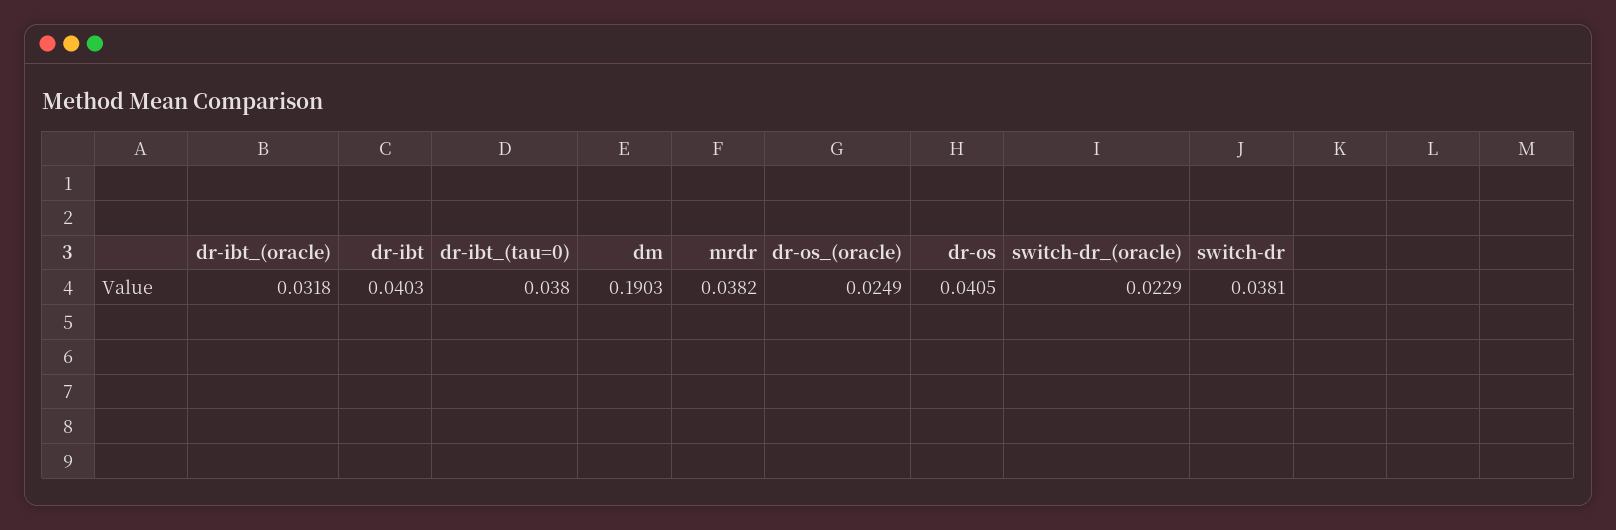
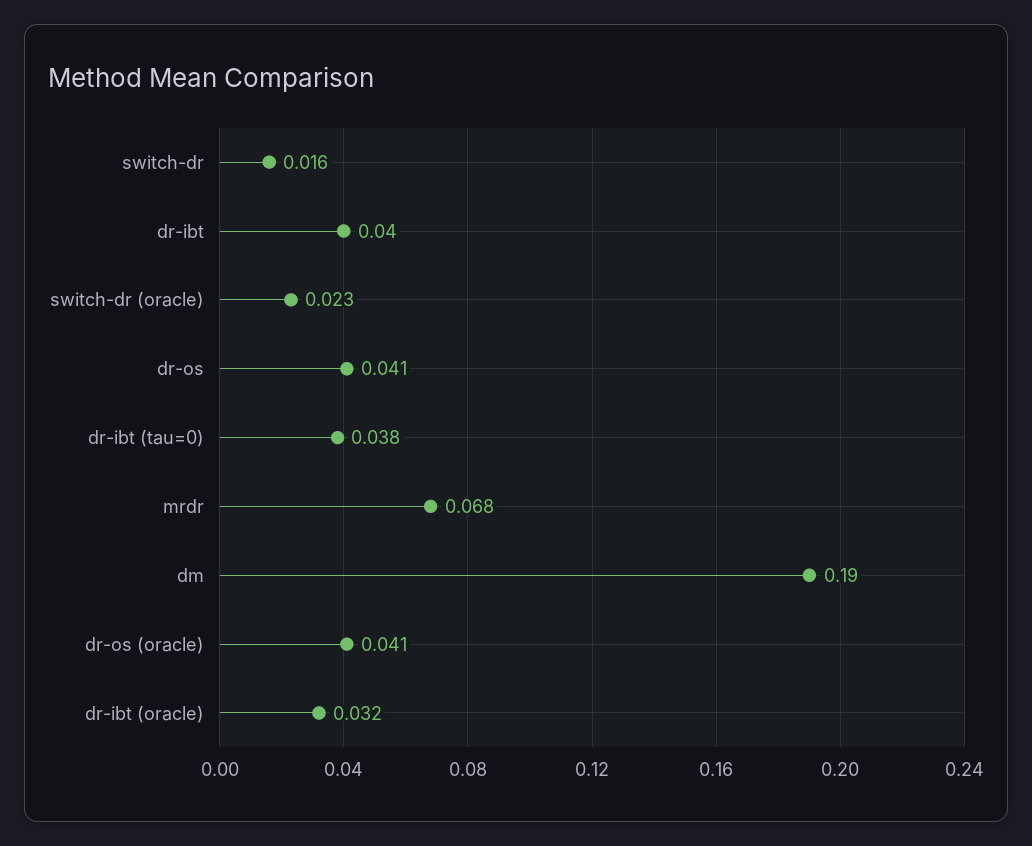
  {
    "dr-ibt_(oracle)": 0.0318,
    "dr-ibt": 0.0403,
    "dr-ibt_(tau=0)": 0.038,
    "dm": 0.1903,
-   "mrdr": 0.0382,
+   "mrdr": 0.068,
-   "dr-os_(oracle)": 0.0249,
+   "dr-os_(oracle)": 0.041,
    "dr-os": 0.0405,
    "switch-dr_(oracle)": 0.0229,
-   "switch-dr": 0.0381
+   "switch-dr": 0.016
  }

